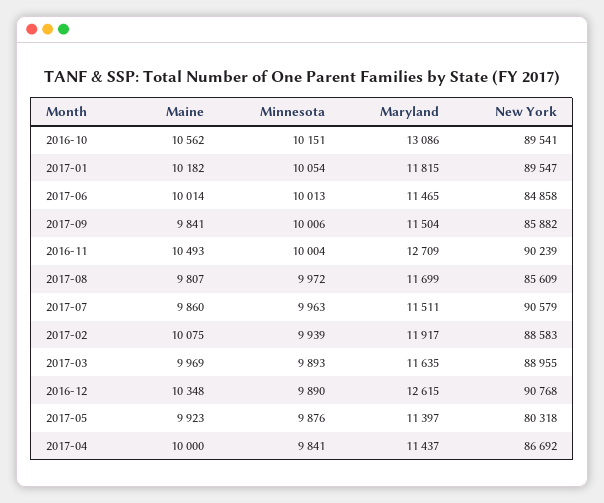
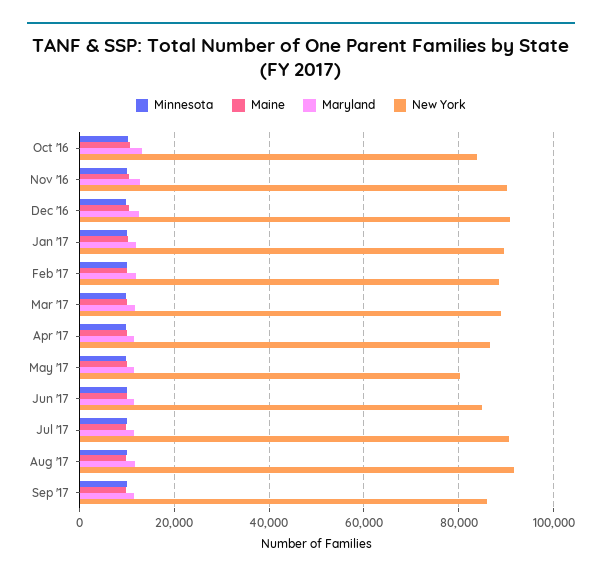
  {
    "Maine": {
      "2016-10": 10562,
      "2017-01": 10182,
      "2017-06": 10014,
      "2017-09": 9841,
      "2016-11": 10493,
      "2017-08": 9807,
      "2017-07": 9860,
      "2017-02": 10075,
      "2017-03": 9969,
      "2016-12": 10348,
      "2017-05": 9923,
      "2017-04": 10000
    },
    "Minnesota": {
      "2016-10": 10151,
      "2017-01": 10054,
      "2017-06": 10013,
      "2017-09": 10006,
      "2016-11": 10004,
      "2017-08": 9972,
      "2017-07": 9963,
      "2017-02": 9939,
      "2017-03": 9893,
      "2016-12": 9890,
      "2017-05": 9876,
      "2017-04": 9841
    },
    "Maryland": {
      "2016-10": 13086,
      "2017-01": 11815,
      "2017-06": 11465,
      "2017-09": 11504,
      "2016-11": 12709,
      "2017-08": 11699,
      "2017-07": 11511,
      "2017-02": 11917,
      "2017-03": 11635,
      "2016-12": 12615,
      "2017-05": 11397,
      "2017-04": 11437
    },
    "New York": {
-     "2016-10": 89541,
+     "2016-10": 84000,
      "2017-01": 89547,
      "2017-06": 84858,
      "2017-09": 85882,
      "2016-11": 90239,
-     "2017-08": 85609,
+     "2017-08": 92000,
      "2017-07": 90579,
      "2017-02": 88583,
      "2017-03": 88955,
      "2016-12": 90768,
      "2017-05": 80318,
      "2017-04": 86692
    }
  }

